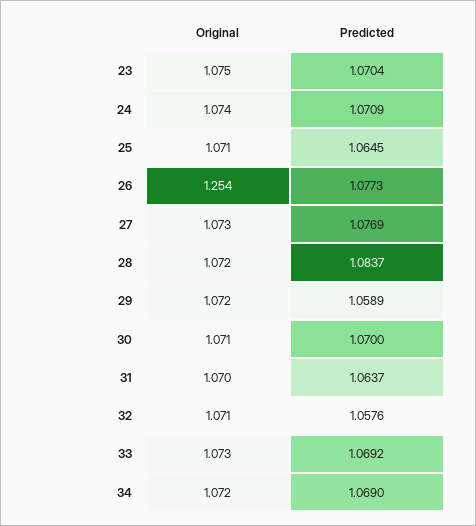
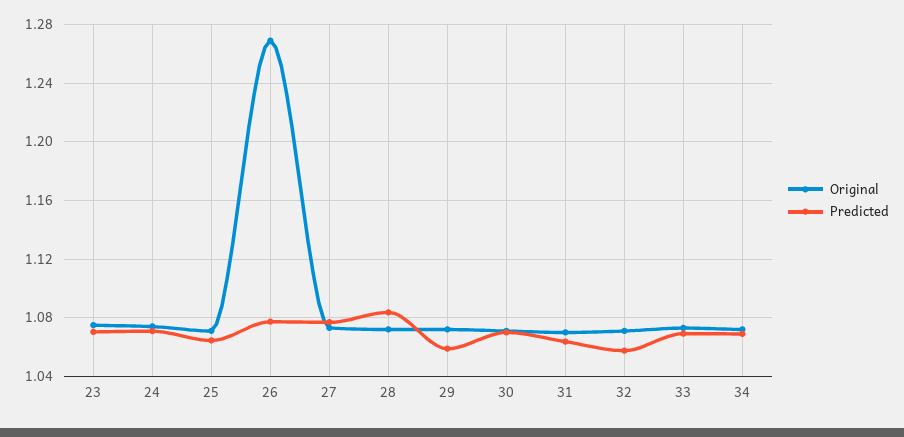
  {
    "Original": {
      "23": 1.075,
      "24": 1.074,
      "25": 1.071,
-     "26": 1.254,
+     "26": 1.27,
      "27": 1.073,
      "28": 1.072,
      "29": 1.072,
      "30": 1.071,
      "31": 1.07,
      "32": 1.071,
      "33": 1.073,
      "34": 1.072
    },
    "Predicted": {
      "23": 1.0704,
      "24": 1.0709,
      "25": 1.0645,
      "26": 1.0773,
      "27": 1.0769,
      "28": 1.0837,
      "29": 1.0589,
      "30": 1.07,
      "31": 1.0637,
      "32": 1.0576,
      "33": 1.0692,
      "34": 1.069
    }
  }

